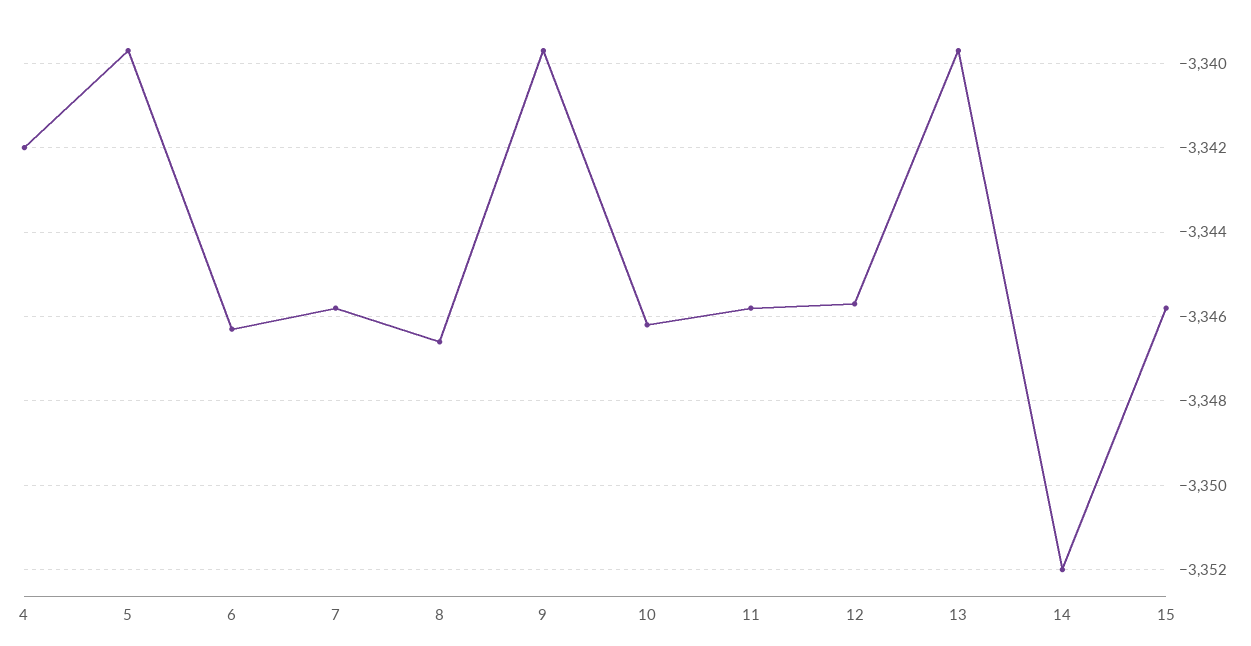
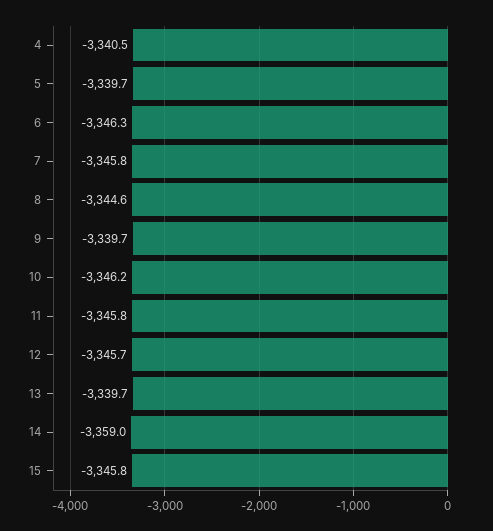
  {
-   "4": -3342,
+   "4": -3340.5,
    "5": -3339.7,
    "6": -3346.3,
    "7": -3345.8,
-   "8": -3346.5,
+   "8": -3344.6,
    "9": -3339.7,
    "10": -3346.2,
    "11": -3345.8,
    "12": -3345.7,
    "13": -3339.7,
-   "14": -3352,
+   "14": -3359,
    "15": -3345.8
  }

